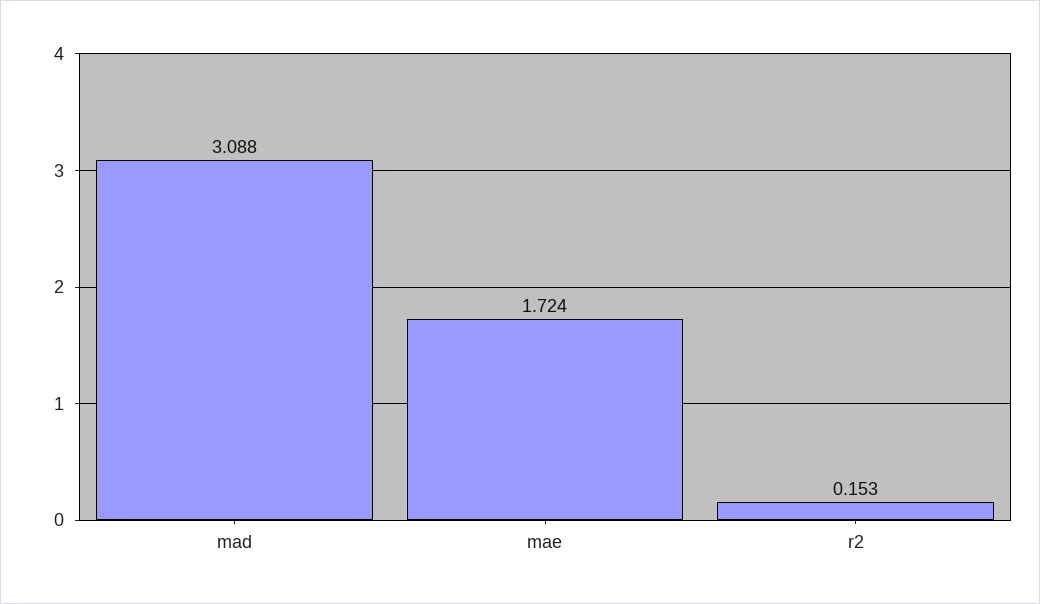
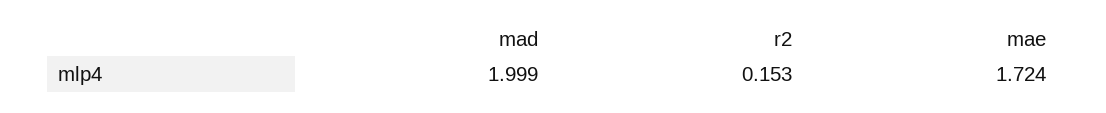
  {
-   "mad": 3.088,
+   "mad": 1.999,
    "mae": 1.724,
    "r2": 0.153
  }

